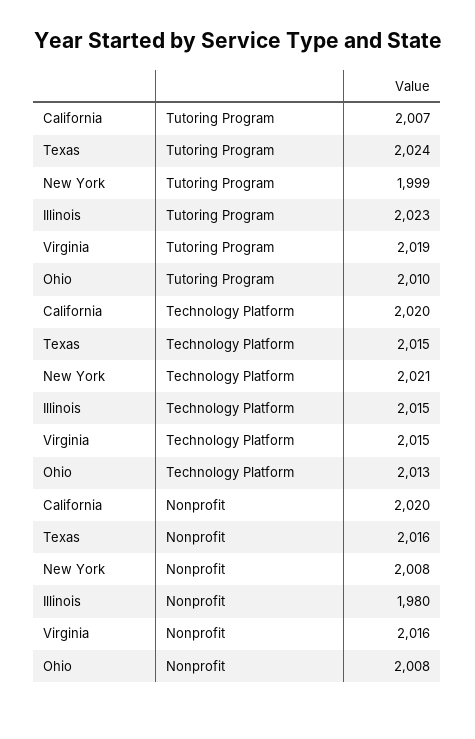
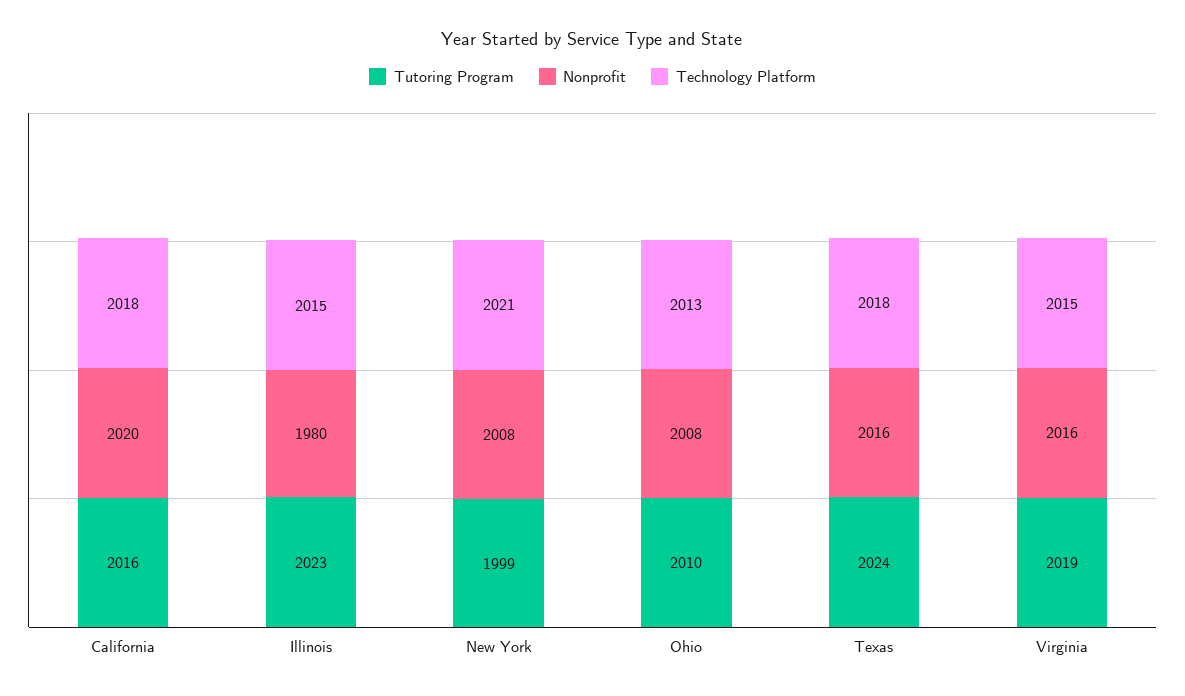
  {
    "Tutoring Program": {
-     "California": 2007,
+     "California": 2016,
      "Texas": 2024,
      "New York": 1999,
      "Illinois": 2023,
      "Virginia": 2019,
      "Ohio": 2010
    },
    "Technology Platform": {
-     "California": 2020,
+     "California": 2018,
-     "Texas": 2015,
+     "Texas": 2018,
      "New York": 2021,
      "Illinois": 2015,
      "Virginia": 2015,
      "Ohio": 2013
    },
    "Nonprofit": {
      "California": 2020,
      "Texas": 2016,
      "New York": 2008,
      "Illinois": 1980,
      "Virginia": 2016,
      "Ohio": 2008
    }
  }

